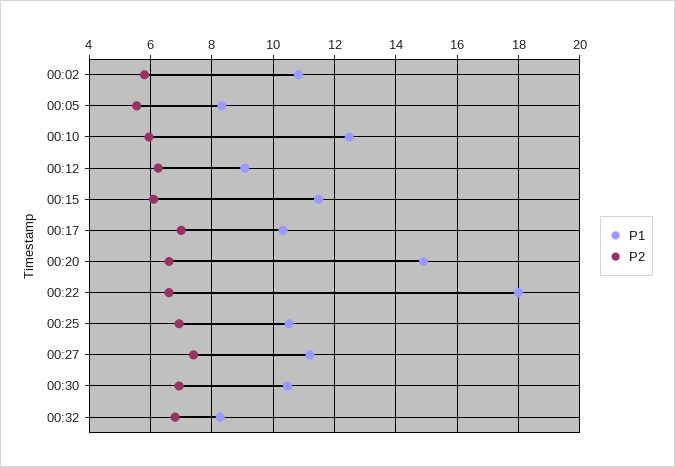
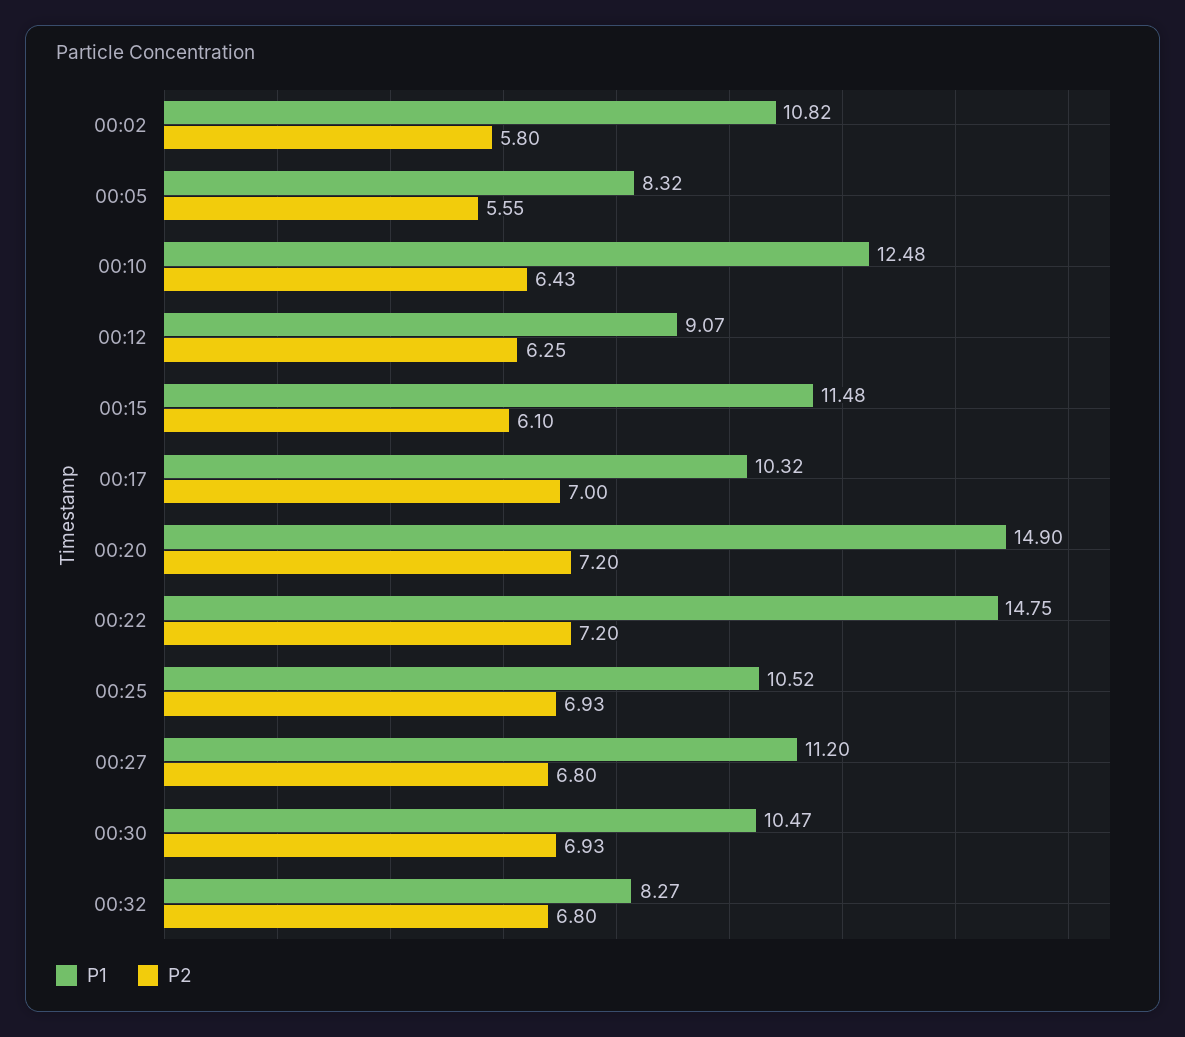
  {
    "P1": {
      "00:02": 10.82,
      "00:05": 8.32,
      "00:10": 12.48,
      "00:12": 9.07,
      "00:15": 11.48,
      "00:17": 10.32,
      "00:20": 14.9,
-     "00:22": 18,
+     "00:22": 14.75,
      "00:25": 10.52,
      "00:27": 11.2,
      "00:30": 10.47,
      "00:32": 8.27
    },
    "P2": {
      "00:02": 5.8,
      "00:05": 5.55,
-     "00:10": 6,
+     "00:10": 6.43,
      "00:12": 6.25,
      "00:15": 6.1,
      "00:17": 7,
-     "00:20": 6.6,
+     "00:20": 7.2,
-     "00:22": 6.6,
+     "00:22": 7.2,
      "00:25": 6.93,
-     "00:27": 7.4,
+     "00:27": 6.8,
      "00:30": 6.93,
      "00:32": 6.8
    }
  }

